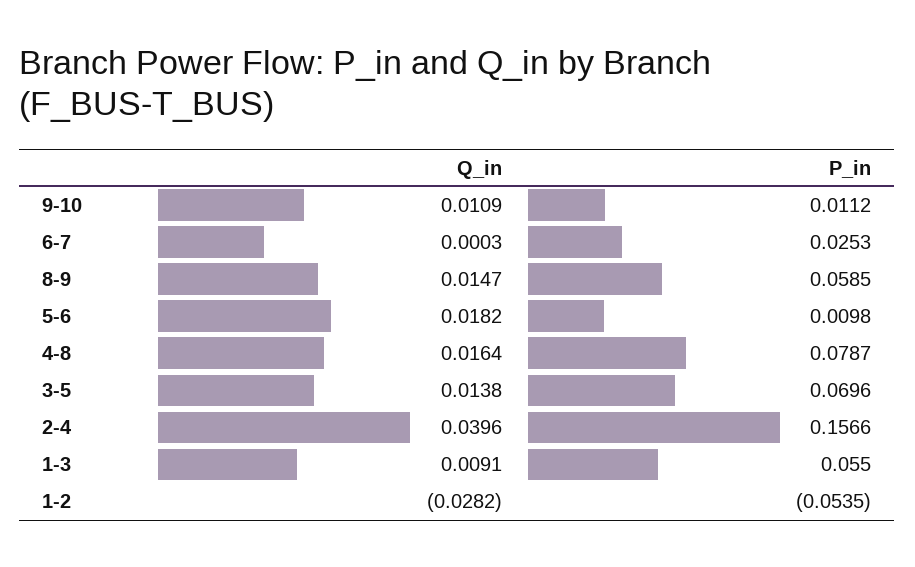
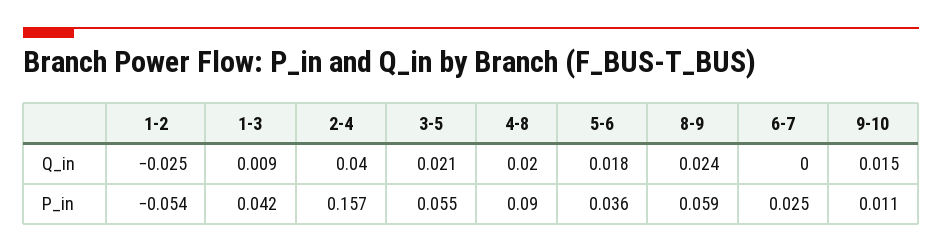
  {
    "Q_in": {
-     "9-10": 0.0109,
+     "9-10": 0.015,
      "6-7": 0.0003,
-     "8-9": 0.0147,
+     "8-9": 0.024,
      "5-6": 0.0182,
-     "4-8": 0.0164,
+     "4-8": 0.02,
-     "3-5": 0.0138,
+     "3-5": 0.021,
      "2-4": 0.0396,
      "1-3": 0.0091,
-     "1-2": -0.0282
+     "1-2": -0.025
    },
    "P_in": {
      "9-10": 0.0112,
      "6-7": 0.0253,
      "8-9": 0.0585,
-     "5-6": 0.0098,
+     "5-6": 0.036,
-     "4-8": 0.0787,
+     "4-8": 0.09,
-     "3-5": 0.0696,
+     "3-5": 0.055,
      "2-4": 0.1566,
-     "1-3": 0.055,
+     "1-3": 0.042,
      "1-2": -0.0535
    }
  }

